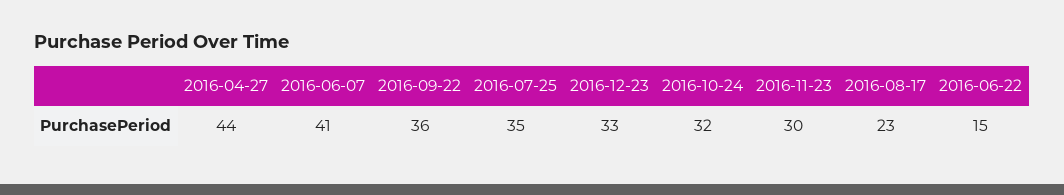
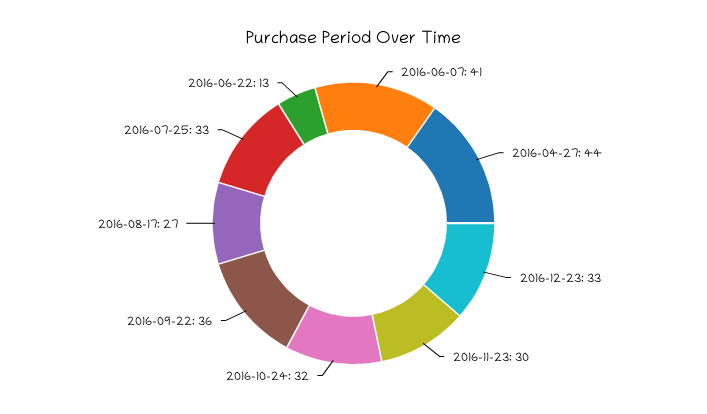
  {
    "2016-04-27": 44,
    "2016-06-07": 41,
    "2016-09-22": 36,
-   "2016-07-25": 35,
+   "2016-07-25": 33,
    "2016-12-23": 33,
    "2016-10-24": 32,
    "2016-11-23": 30,
-   "2016-08-17": 23,
+   "2016-08-17": 27,
-   "2016-06-22": 15
+   "2016-06-22": 13
  }

